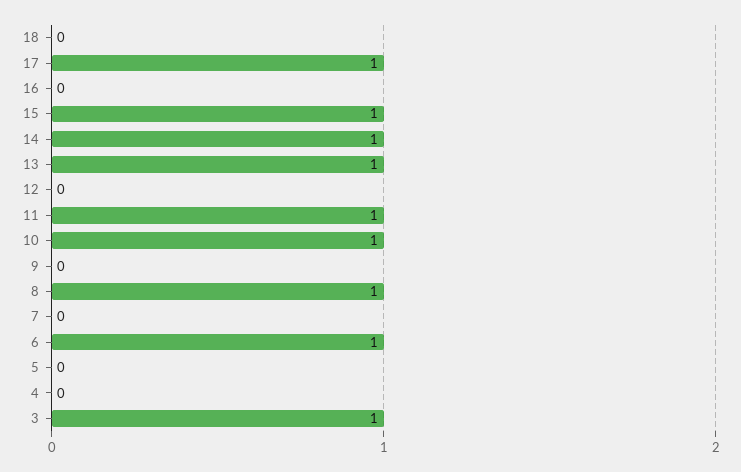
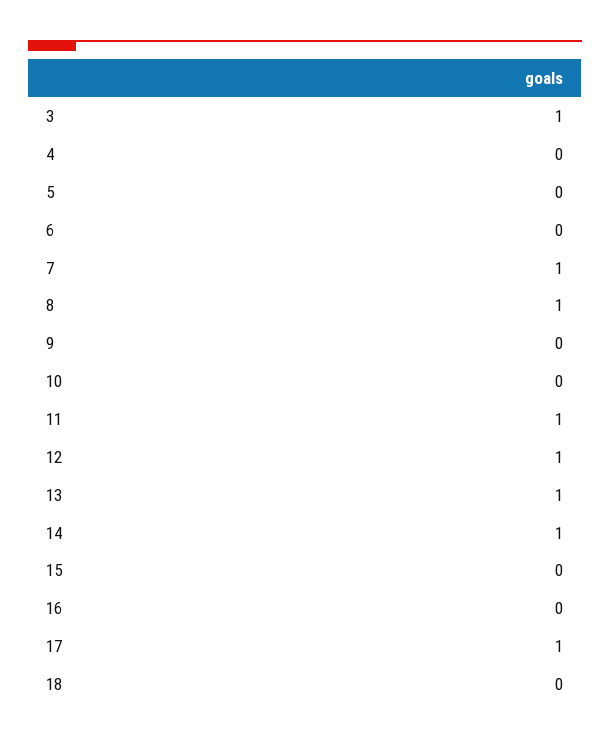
  {
    "18": 0,
    "17": 1,
    "16": 0,
-   "15": 1,
+   "15": 0,
    "14": 1,
    "13": 1,
-   "12": 0,
+   "12": 1,
    "11": 1,
-   "10": 1,
+   "10": 0,
    "9": 0,
    "8": 1,
-   "7": 0,
+   "7": 1,
-   "6": 1,
+   "6": 0,
    "5": 0,
    "4": 0,
    "3": 1
  }

